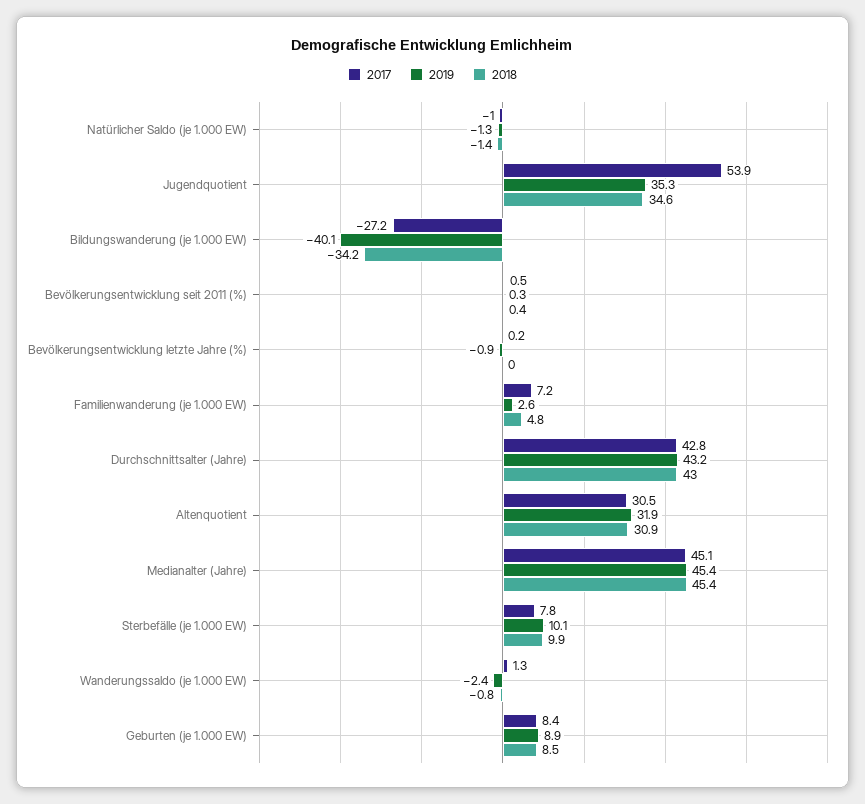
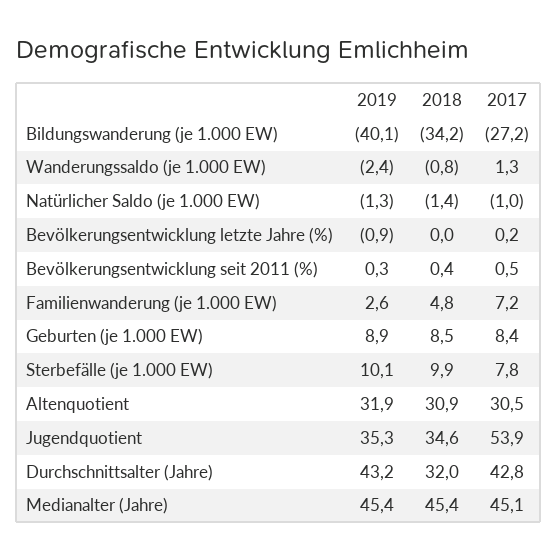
  {
    "2017": {
      "Natürlicher Saldo (je 1.000 EW)": -1,
      "Jugendquotient": 53.9,
      "Bildungswanderung (je 1.000 EW)": -27.2,
      "Bevölkerungsentwicklung seit 2011 (%)": 0.5,
      "Bevölkerungsentwicklung letzte Jahre (%)": 0.2,
      "Familienwanderung (je 1.000 EW)": 7.2,
      "Durchschnittsalter (Jahre)": 42.8,
      "Altenquotient": 30.5,
      "Medianalter (Jahre)": 45.1,
      "Sterbefälle (je 1.000 EW)": 7.8,
      "Wanderungssaldo (je 1.000 EW)": 1.3,
      "Geburten (je 1.000 EW)": 8.4
    },
    "2019": {
      "Natürlicher Saldo (je 1.000 EW)": -1.3,
      "Jugendquotient": 35.3,
      "Bildungswanderung (je 1.000 EW)": -40.1,
      "Bevölkerungsentwicklung seit 2011 (%)": 0.3,
      "Bevölkerungsentwicklung letzte Jahre (%)": -0.9,
      "Familienwanderung (je 1.000 EW)": 2.6,
      "Durchschnittsalter (Jahre)": 43.2,
      "Altenquotient": 31.9,
      "Medianalter (Jahre)": 45.4,
      "Sterbefälle (je 1.000 EW)": 10.1,
      "Wanderungssaldo (je 1.000 EW)": -2.4,
      "Geburten (je 1.000 EW)": 8.9
    },
    "2018": {
      "Natürlicher Saldo (je 1.000 EW)": -1.4,
      "Jugendquotient": 34.6,
      "Bildungswanderung (je 1.000 EW)": -34.2,
      "Bevölkerungsentwicklung seit 2011 (%)": 0.4,
      "Bevölkerungsentwicklung letzte Jahre (%)": 0,
      "Familienwanderung (je 1.000 EW)": 4.8,
-     "Durchschnittsalter (Jahre)": 43,
+     "Durchschnittsalter (Jahre)": 32,
      "Altenquotient": 30.9,
      "Medianalter (Jahre)": 45.4,
      "Sterbefälle (je 1.000 EW)": 9.9,
      "Wanderungssaldo (je 1.000 EW)": -0.8,
      "Geburten (je 1.000 EW)": 8.5
    }
  }

